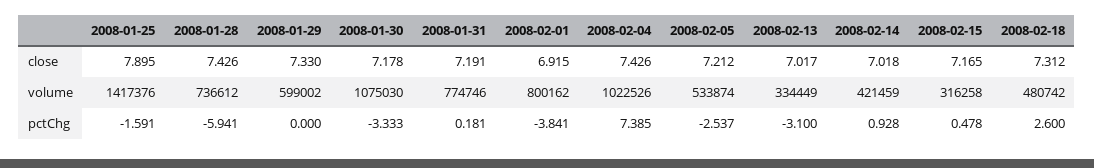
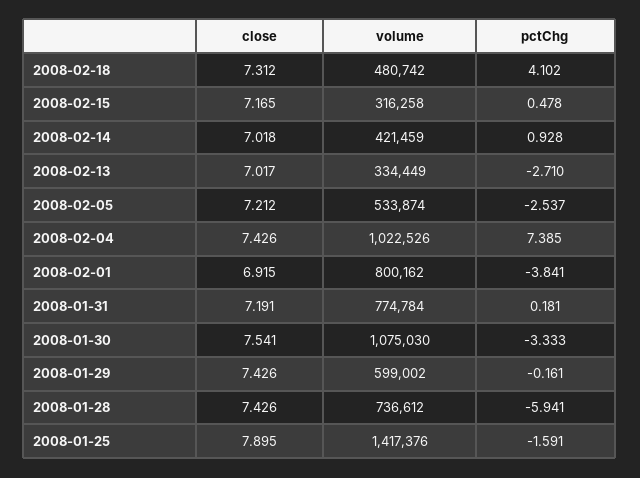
  {
    "2008-01-25": {
      "close": 7.895,
      "volume": 1417376,
      "pctChg": -1.591
    },
    "2008-01-28": {
      "close": 7.426,
      "volume": 736612,
      "pctChg": -5.941
    },
    "2008-01-29": {
-     "close": 7.33,
+     "close": 7.426,
      "volume": 599002,
-     "pctChg": 0
+     "pctChg": -0.161
    },
    "2008-01-30": {
-     "close": 7.178,
+     "close": 7.541,
      "volume": 1075030,
      "pctChg": -3.333
    },
    "2008-01-31": {
      "close": 7.191,
-     "volume": 774746,
+     "volume": 774784,
      "pctChg": 0.181
    },
    "2008-02-01": {
      "close": 6.915,
      "volume": 800162,
      "pctChg": -3.841
    },
    "2008-02-04": {
      "close": 7.426,
      "volume": 1022526,
      "pctChg": 7.385
    },
    "2008-02-05": {
      "close": 7.212,
      "volume": 533874,
      "pctChg": -2.537
    },
    "2008-02-13": {
      "close": 7.017,
      "volume": 334449,
-     "pctChg": -3.1
+     "pctChg": -2.71
    },
    "2008-02-14": {
      "close": 7.018,
      "volume": 421459,
      "pctChg": 0.928
    },
    "2008-02-15": {
      "close": 7.165,
      "volume": 316258,
      "pctChg": 0.478
    },
    "2008-02-18": {
      "close": 7.312,
      "volume": 480742,
-     "pctChg": 2.6
+     "pctChg": 4.102
    }
  }

